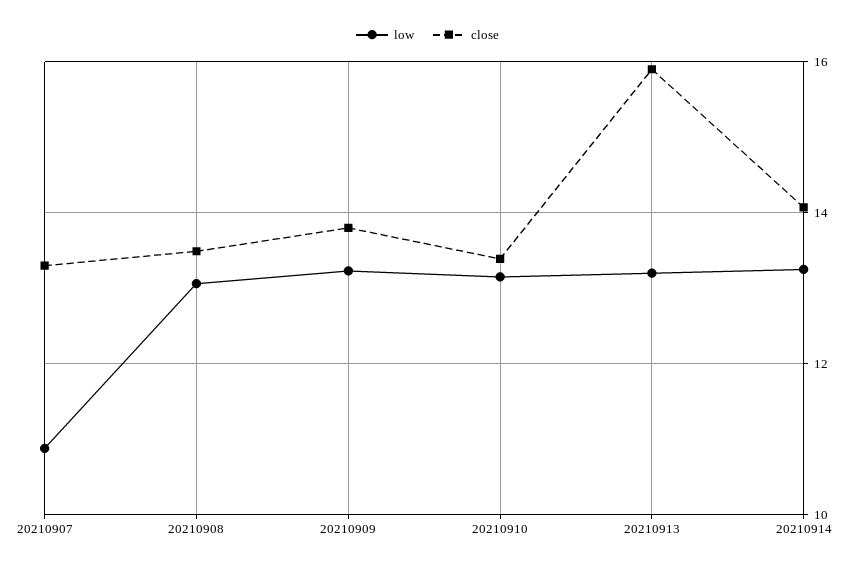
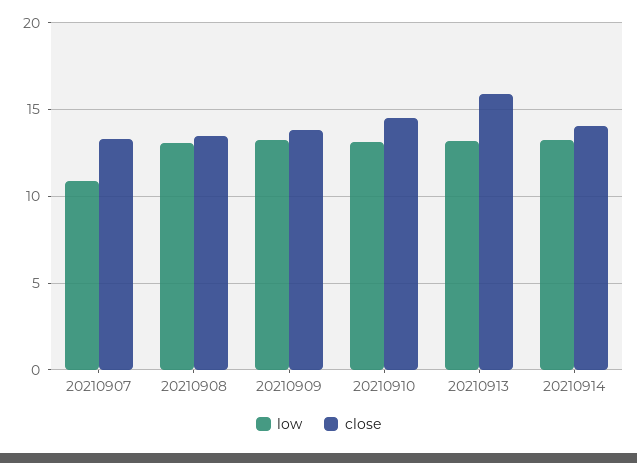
  {
    "low": {
      "20210907": 10.8,
      "20210908": 13,
      "20210909": 13.2,
      "20210910": 13.2,
      "20210913": 13.2,
      "20210914": 13.2
    },
    "close": {
      "20210907": 13.4,
      "20210908": 13.4,
      "20210909": 13.8,
-     "20210910": 13.4,
+     "20210910": 14.5,
      "20210913": 16,
      "20210914": 14
    }
  }

